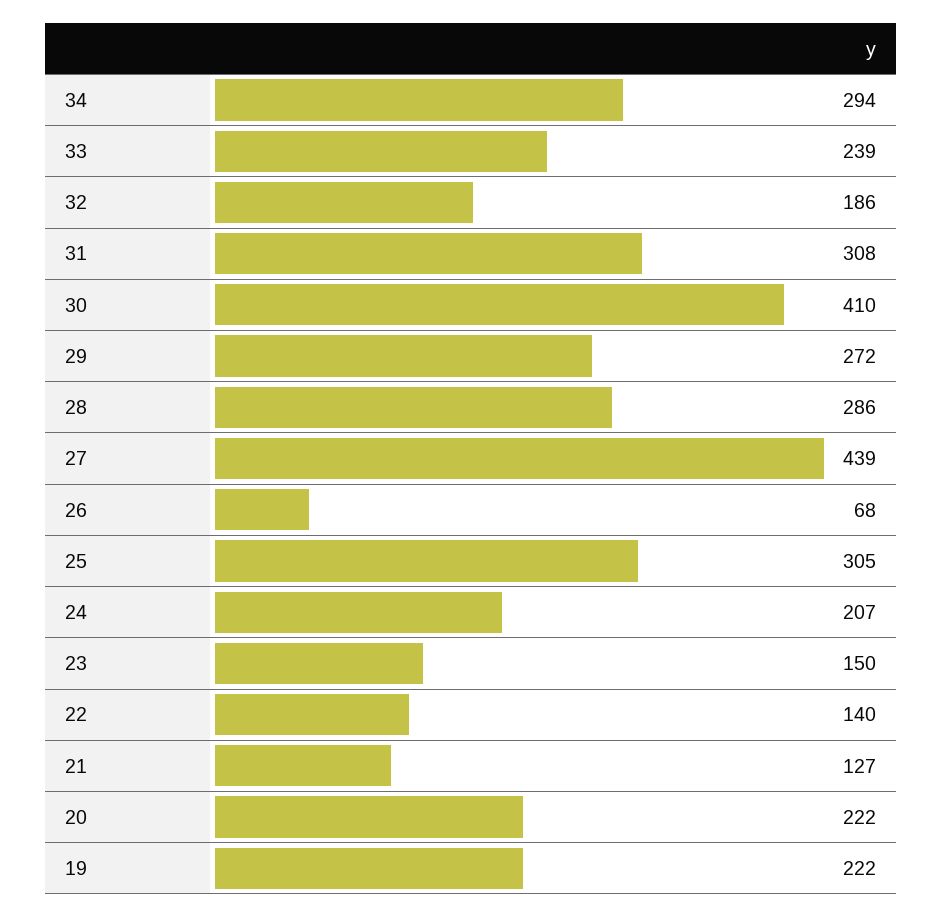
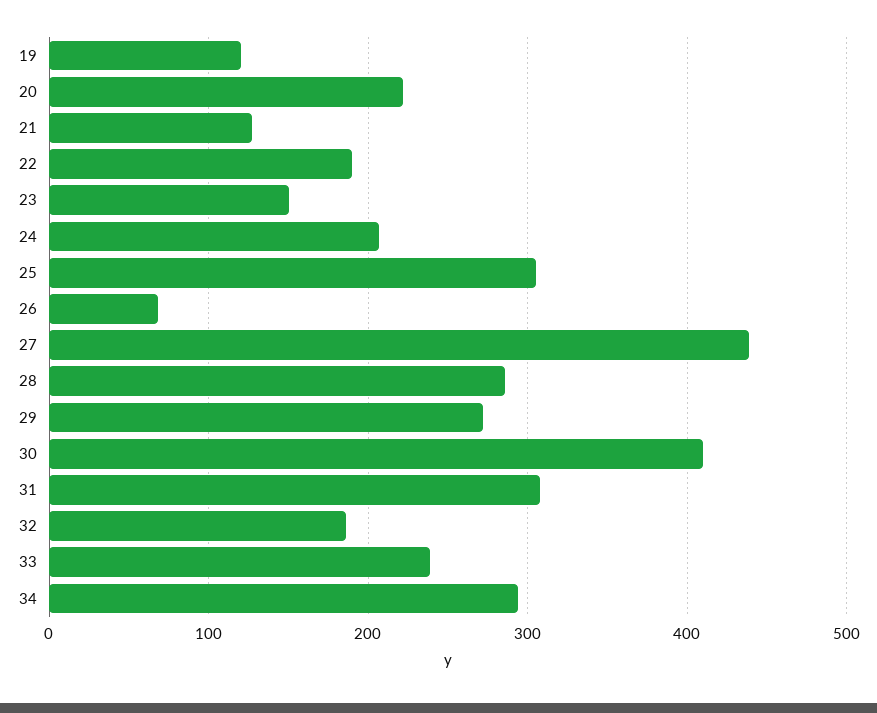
  {
    "34": 294,
    "33": 239,
    "32": 186,
    "31": 308,
    "30": 410,
    "29": 272,
    "28": 286,
    "27": 439,
    "26": 68,
    "25": 305,
    "24": 207,
    "23": 150,
-   "22": 140,
+   "22": 190,
    "21": 127,
    "20": 222,
-   "19": 222
+   "19": 120
  }

